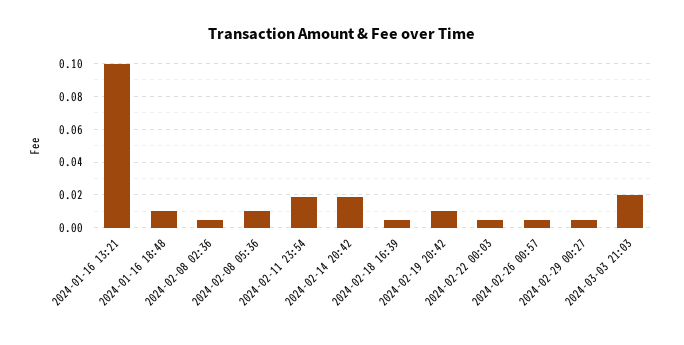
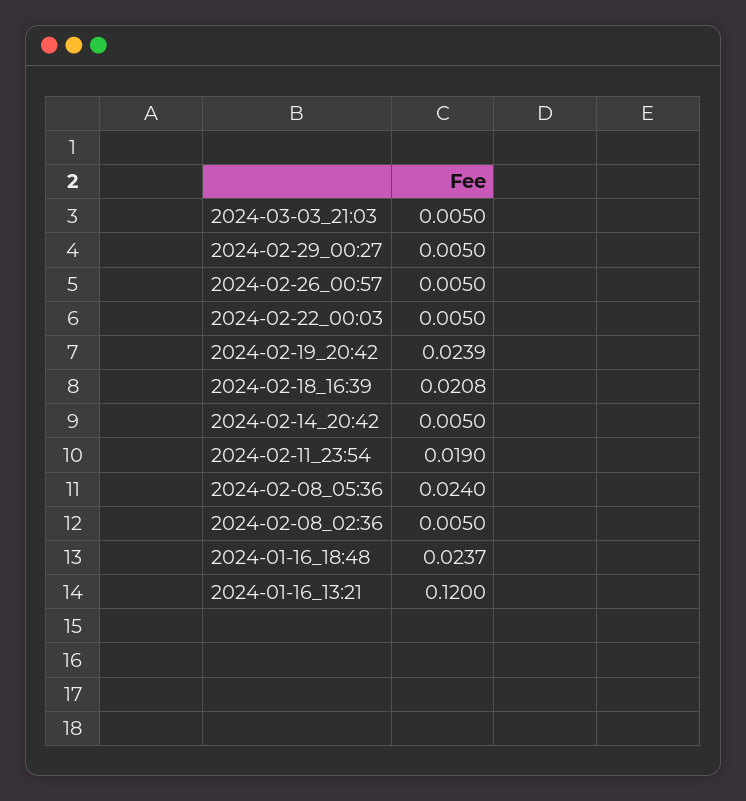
  {
-   "2024-01-16 13:21": 0.1,
+   "2024-01-16 13:21": 0.12,
-   "2024-01-16 18:48": 0.01,
+   "2024-01-16 18:48": 0.0237,
    "2024-02-08 02:36": 0.005,
-   "2024-02-08 05:36": 0.01,
+   "2024-02-08 05:36": 0.024,
    "2024-02-11 23:54": 0.019,
-   "2024-02-14 20:42": 0.02,
+   "2024-02-14 20:42": 0.005,
-   "2024-02-18 16:39": 0.005,
+   "2024-02-18 16:39": 0.0208,
-   "2024-02-19 20:42": 0.01,
+   "2024-02-19 20:42": 0.0239,
    "2024-02-22 00:03": 0.005,
    "2024-02-26 00:57": 0.005,
    "2024-02-29 00:27": 0.005,
-   "2024-03-03 21:03": 0.02
+   "2024-03-03 21:03": 0.005
  }

